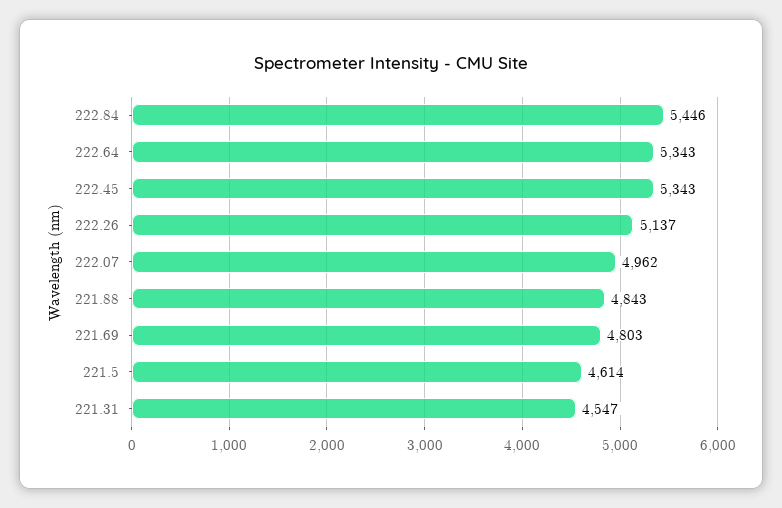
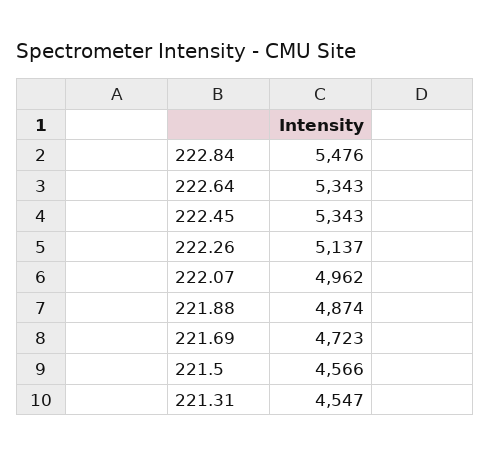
  {
-   "222.84": 5446,
+   "222.84": 5476,
    "222.64": 5343,
    "222.45": 5343,
    "222.26": 5137,
    "222.07": 4962,
-   "221.88": 4843,
+   "221.88": 4874,
-   "221.69": 4803,
+   "221.69": 4723,
-   "221.5": 4614,
+   "221.5": 4566,
    "221.31": 4547
  }

